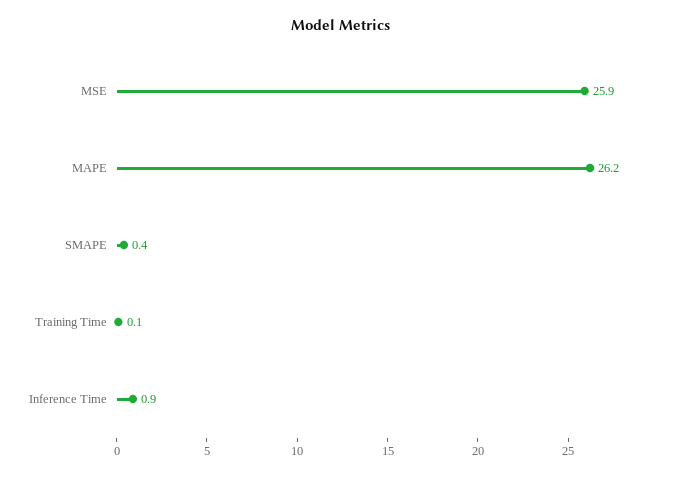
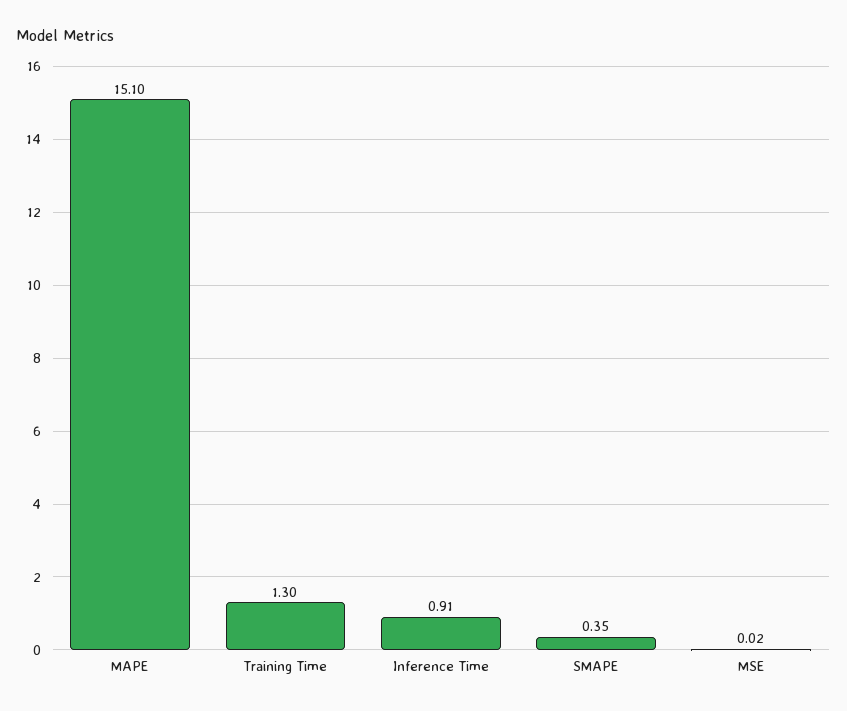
  {
-   "MSE": 25.9,
+   "MSE": 0.02,
-   "MAPE": 26.2,
+   "MAPE": 15.1,
    "SMAPE": 0.35,
-   "Training Time": 0.1,
+   "Training Time": 1.3,
    "Inference Time": 0.91
  }

